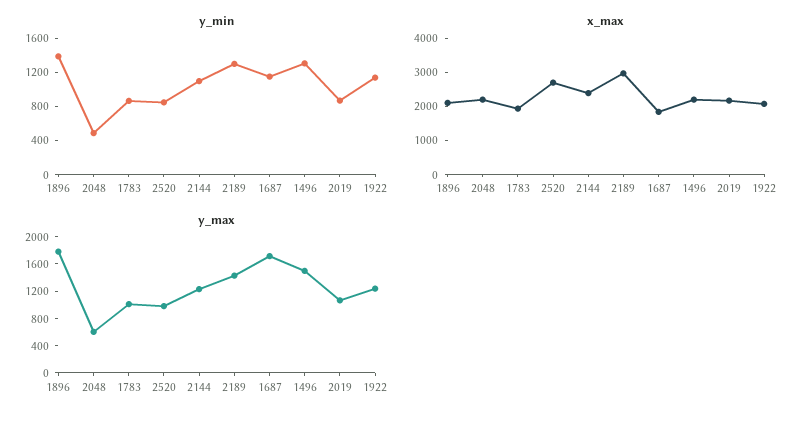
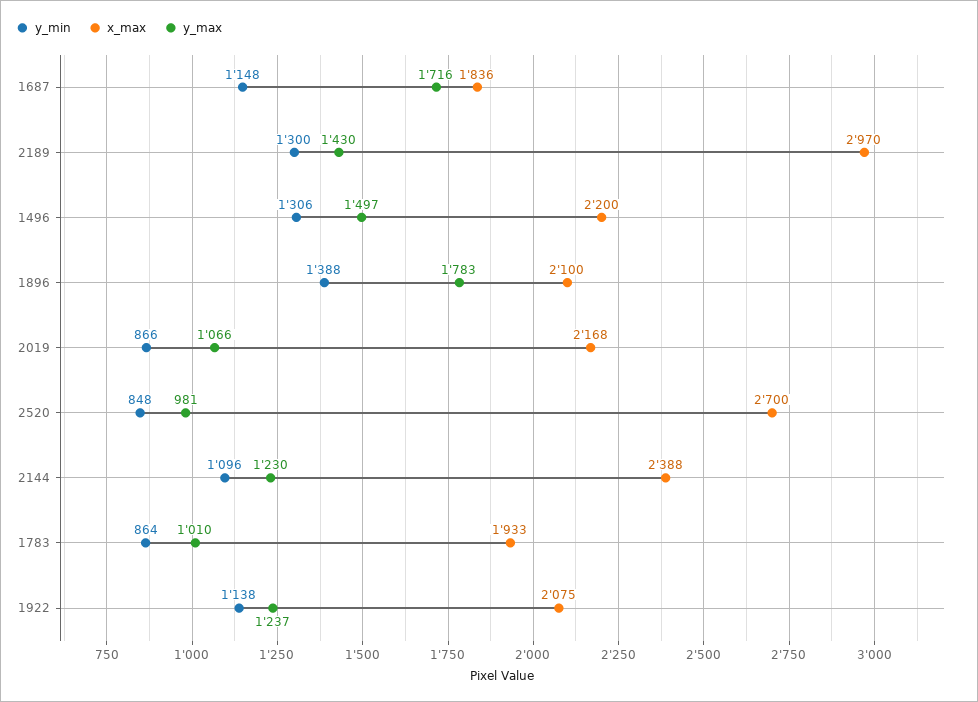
  {
    "y_min": {
      "1896": 1388,
-     "2048": 500,
      "1783": 864,
      "2520": 848,
      "2144": 1096,
      "2189": 1300,
      "1687": 1148,
      "1496": 1306,
      "2019": 866,
      "1922": 1138
    },
    "x_max": {
      "1896": 2100,
-     "2048": 2250,
      "1783": 1933,
      "2520": 2700,
      "2144": 2388,
      "2189": 2970,
      "1687": 1836,
      "1496": 2200,
      "2019": 2168,
      "1922": 2075
    },
    "y_max": {
      "1896": 1783,
-     "2048": 600,
      "1783": 1010,
      "2520": 981,
      "2144": 1230,
      "2189": 1430,
      "1687": 1716,
      "1496": 1497,
      "2019": 1066,
      "1922": 1237
    }
  }

